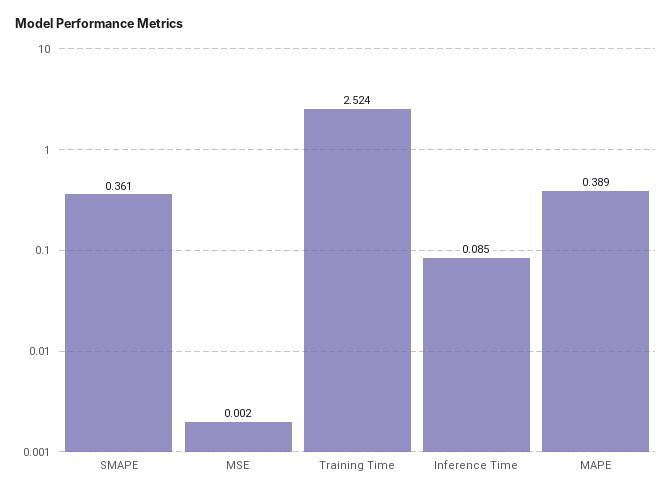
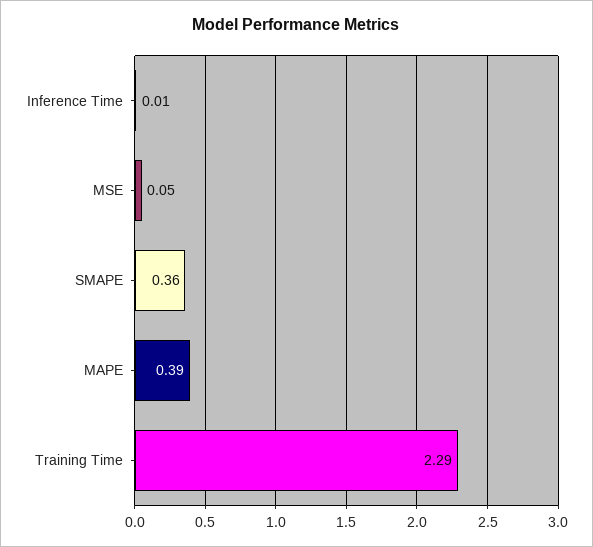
  {
    "SMAPE": 0.361,
-   "MSE": 0.002,
+   "MSE": 0.05,
-   "Training Time": 2.524,
+   "Training Time": 2.29,
-   "Inference Time": 0.085,
+   "Inference Time": 0.01,
    "MAPE": 0.389
  }

